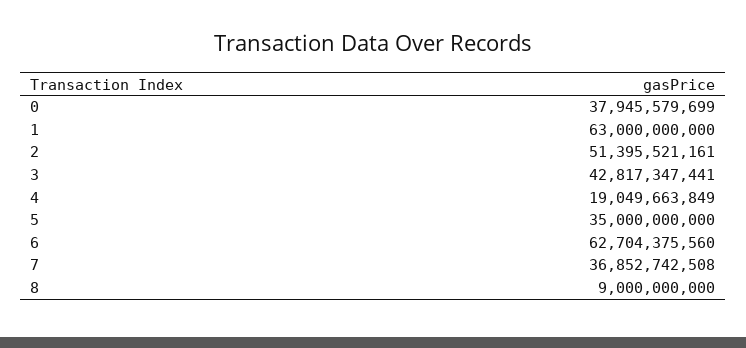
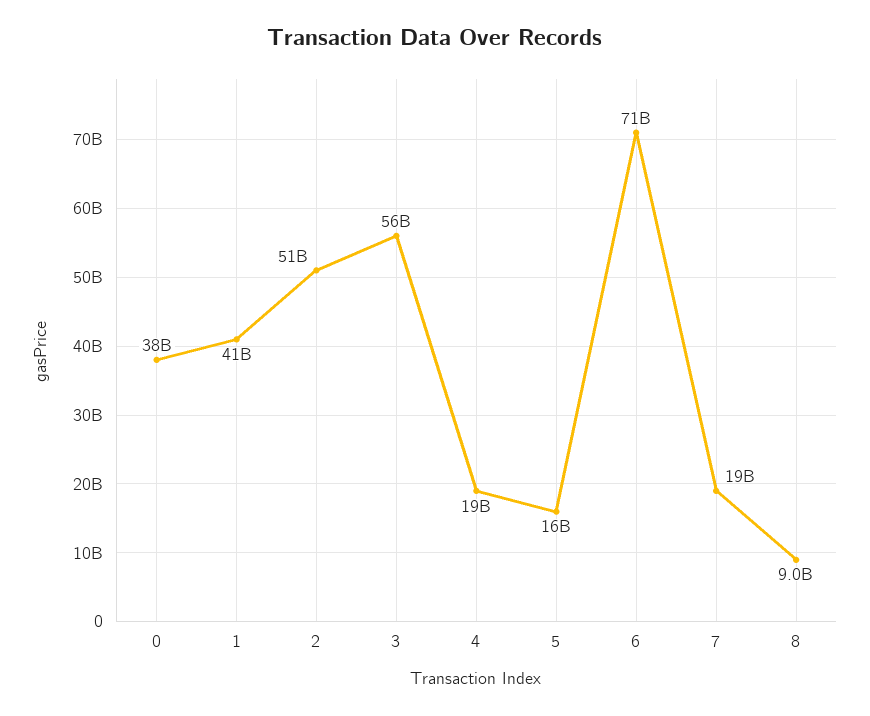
  {
    "0": 37945579699,
-   "1": 63000000000,
+   "1": 41000000000,
    "2": 51395521161,
-   "3": 42817347441,
+   "3": 56000000000,
    "4": 19049663849,
-   "5": 35000000000,
+   "5": 16000000000,
-   "6": 62704375560,
+   "6": 71000000000,
-   "7": 36852742508,
+   "7": 19000000000,
    "8": 9000000000
  }

